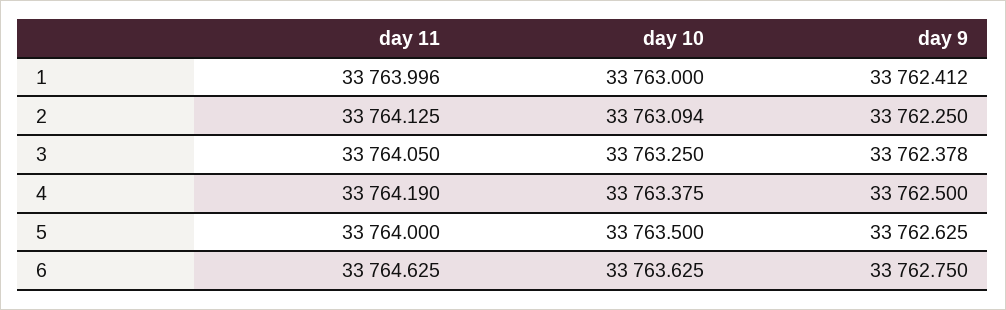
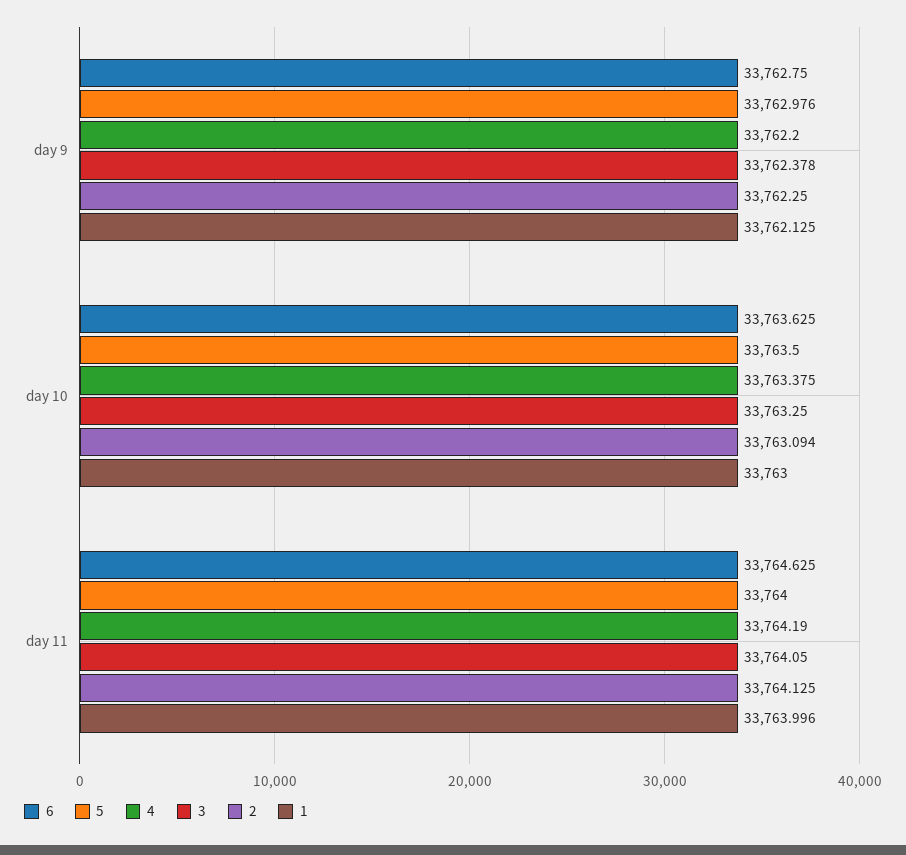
  {
    "1": {
      "day 11": 33763.996,
      "day 10": 33763,
-     "day 9": 33762.412
+     "day 9": 33762.125
    },
    "2": {
      "day 11": 33764.125,
      "day 10": 33763.094,
      "day 9": 33762.25
    },
    "3": {
      "day 11": 33764.05,
      "day 10": 33763.25,
      "day 9": 33762.378
    },
    "4": {
      "day 11": 33764.19,
      "day 10": 33763.375,
-     "day 9": 33762.5
+     "day 9": 33762.2
    },
    "5": {
      "day 11": 33764,
      "day 10": 33763.5,
-     "day 9": 33762.625
+     "day 9": 33762.976
    },
    "6": {
      "day 11": 33764.625,
      "day 10": 33763.625,
      "day 9": 33762.75
    }
  }

